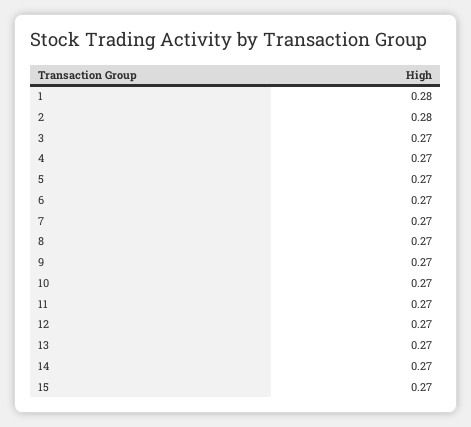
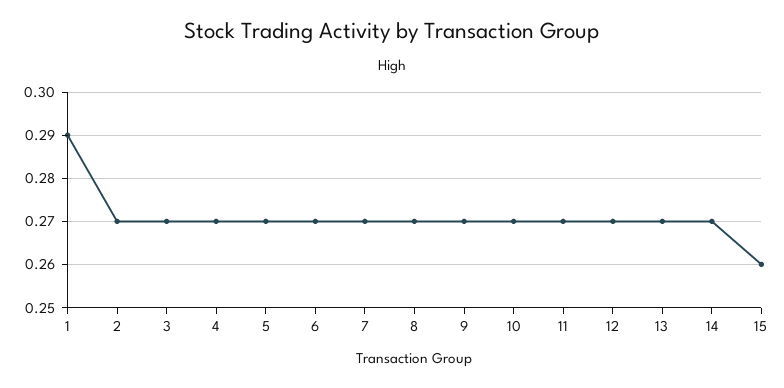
  {
-   "1": 0.28,
+   "1": 0.29,
-   "2": 0.28,
+   "2": 0.27,
    "3": 0.27,
    "4": 0.27,
    "5": 0.27,
    "6": 0.27,
    "7": 0.27,
    "8": 0.27,
    "9": 0.27,
    "10": 0.27,
    "11": 0.27,
    "12": 0.27,
    "13": 0.27,
    "14": 0.27,
-   "15": 0.27
+   "15": 0.26
  }

